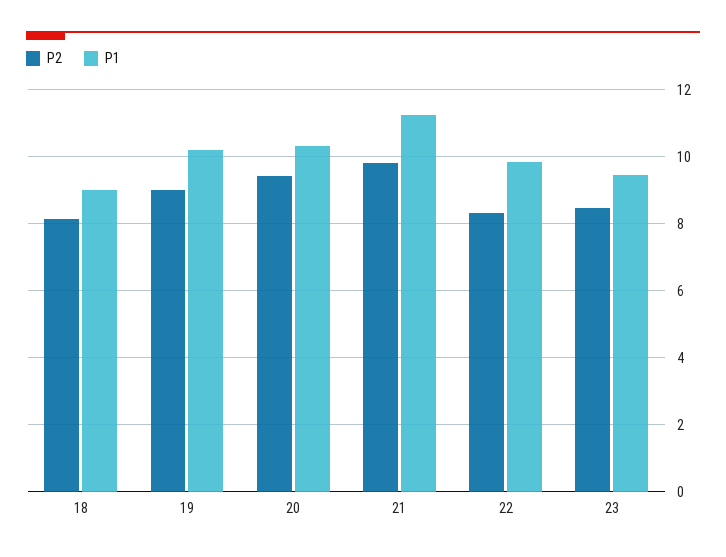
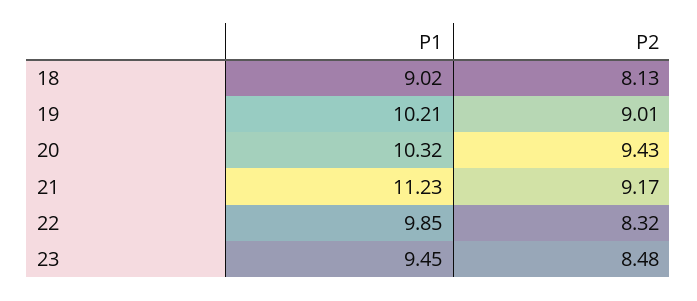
  {
    "P2": {
      "18": 8.13,
      "19": 9.01,
      "20": 9.43,
-     "21": 9.8,
+     "21": 9.17,
      "22": 8.32,
      "23": 8.48
    },
    "P1": {
      "18": 9.02,
      "19": 10.21,
      "20": 10.32,
      "21": 11.23,
      "22": 9.85,
      "23": 9.45
    }
  }

